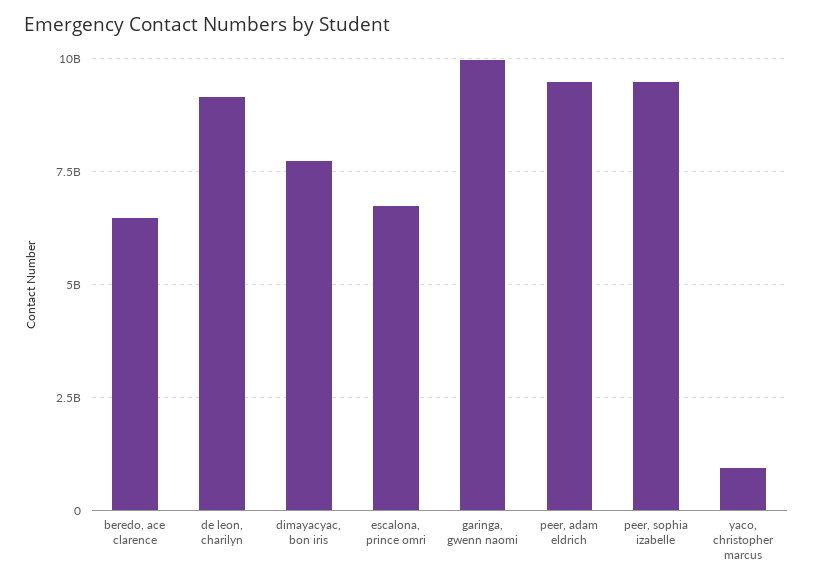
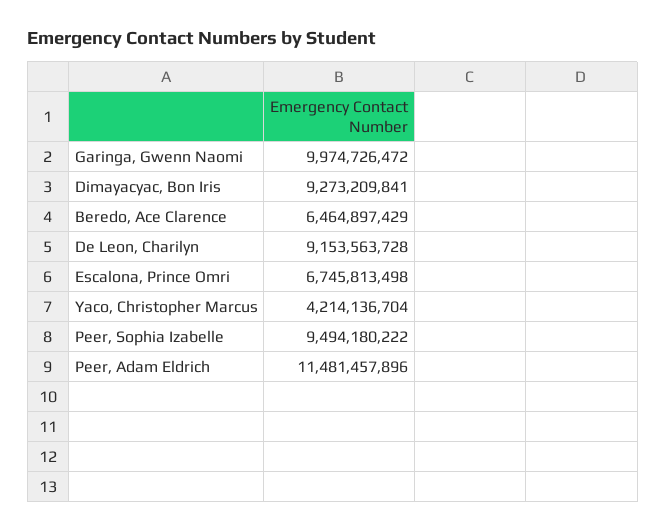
  {
    "beredo, ace clarence": 6464897429,
    "de leon, charilyn": 9153563728,
-   "dimayacyac, bon iris": 7750000000,
+   "dimayacyac, bon iris": 9273209841,
    "escalona, prince omri": 6745813498,
    "garinga, gwenn naomi": 9974726472,
-   "peer, adam eldrich": 9500000000,
+   "peer, adam eldrich": 11481457896,
    "peer, sophia izabelle": 9494180222,
-   "yaco, christopher marcus": 1000000000
+   "yaco, christopher marcus": 4214136704
  }

